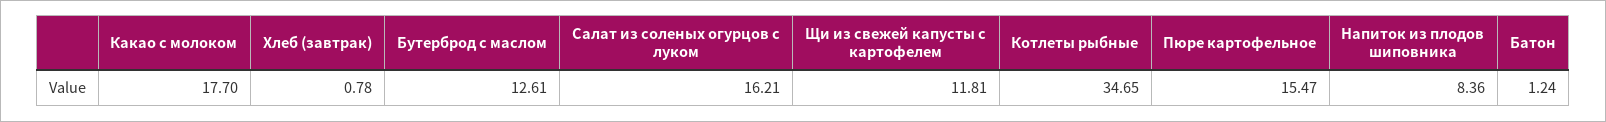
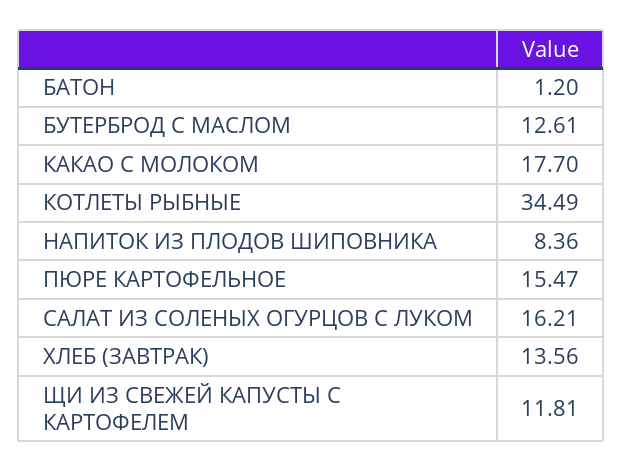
  {
    "Какао с молоком": 17.7,
-   "Хлеб (завтрак)": 0.78,
+   "Хлеб (завтрак)": 13.56,
    "Бутерброд с маслом": 12.61,
    "Салат из соленых огурцов с луком": 16.21,
    "Щи из свежей капусты с картофелем": 11.81,
-   "Котлеты рыбные": 34.65,
+   "Котлеты рыбные": 34.49,
    "Пюре картофельное": 15.47,
    "Напиток из плодов шиповника": 8.36,
-   "Батон": 1.24
+   "Батон": 1.2
  }

